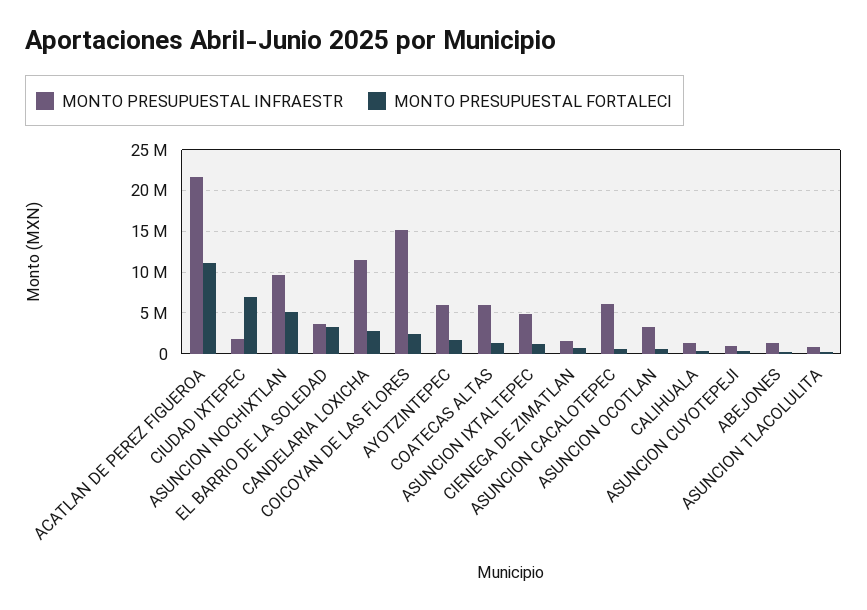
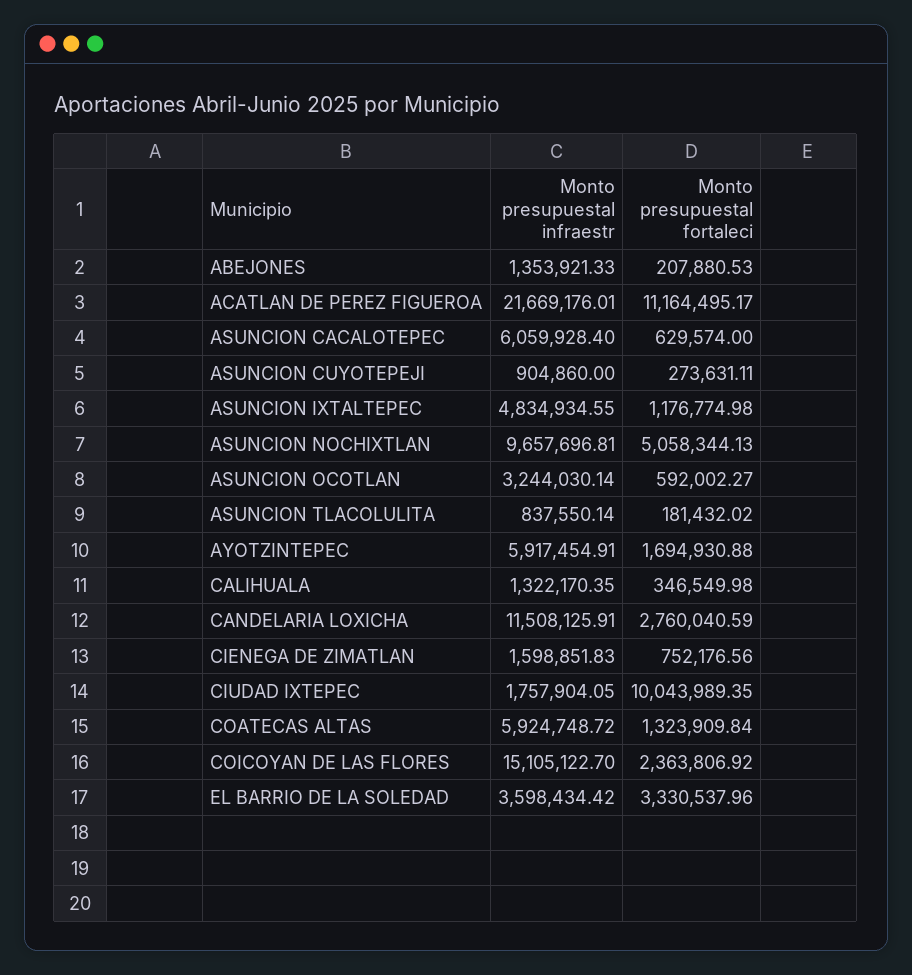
  {
    "MONTO PRESUPUESTAL INFRAESTR": {
      "ACATLAN DE PEREZ FIGUEROA": 21669176.01,
      "CIUDAD IXTEPEC": 1757904.05,
      "ASUNCION NOCHIXTLAN": 9657696.81,
      "EL BARRIO DE LA SOLEDAD": 3598434.42,
      "CANDELARIA LOXICHA": 11508125.91,
      "COICOYAN DE LAS FLORES": 15105122.7,
      "AYOTZINTEPEC": 5917454.91,
      "COATECAS ALTAS": 5924748.72,
      "ASUNCION IXTALTEPEC": 4834934.55,
      "CIENEGA DE ZIMATLAN": 1598851.83,
      "ASUNCION CACALOTEPEC": 6059928.4,
      "ASUNCION OCOTLAN": 3244030.14,
      "CALIHUALA": 1322170.35,
      "ASUNCION CUYOTEPEJI": 904860,
      "ABEJONES": 1353921.33,
      "ASUNCION TLACOLULITA": 837550.14
    },
    "MONTO PRESUPUESTAL FORTALECI": {
      "ACATLAN DE PEREZ FIGUEROA": 11164495.17,
-     "CIUDAD IXTEPEC": 7000000,
+     "CIUDAD IXTEPEC": 10043989.35,
      "ASUNCION NOCHIXTLAN": 5058344.13,
      "EL BARRIO DE LA SOLEDAD": 3330537.96,
      "CANDELARIA LOXICHA": 2760040.59,
      "COICOYAN DE LAS FLORES": 2363806.92,
      "AYOTZINTEPEC": 1694930.88,
      "COATECAS ALTAS": 1323909.84,
      "ASUNCION IXTALTEPEC": 1176774.98,
      "CIENEGA DE ZIMATLAN": 752176.56,
      "ASUNCION CACALOTEPEC": 629574,
      "ASUNCION OCOTLAN": 592002.27,
      "CALIHUALA": 346549.98,
      "ASUNCION CUYOTEPEJI": 273631.11,
      "ABEJONES": 207880.53,
      "ASUNCION TLACOLULITA": 181432.02
    }
  }

